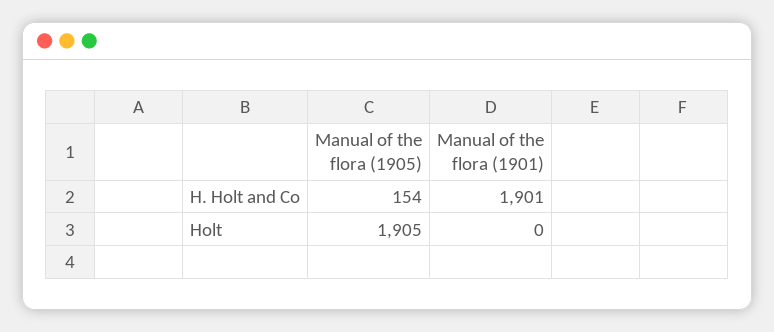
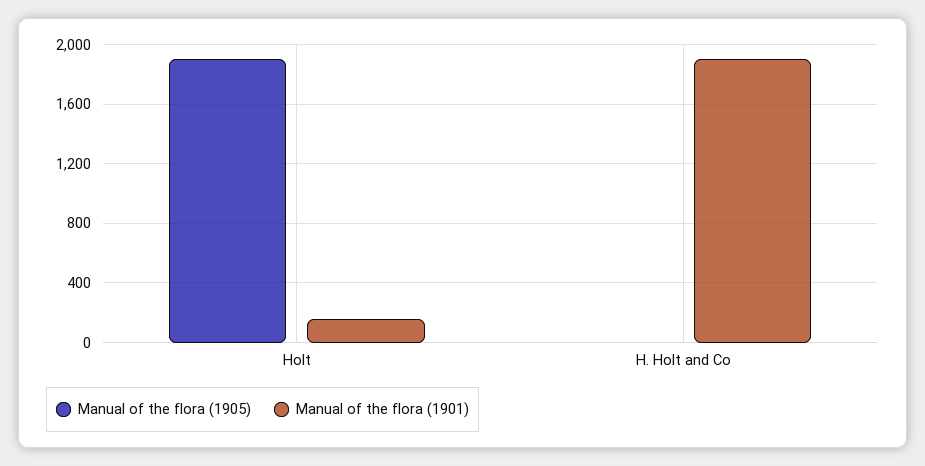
  {
    "Manual of the flora (1905)": {
-     "H. Holt and Co": 154,
+     "H. Holt and Co": 0,
      "Holt": 1905
    },
    "Manual of the flora (1901)": {
      "H. Holt and Co": 1901,
-     "Holt": 0
+     "Holt": 150
    }
  }

